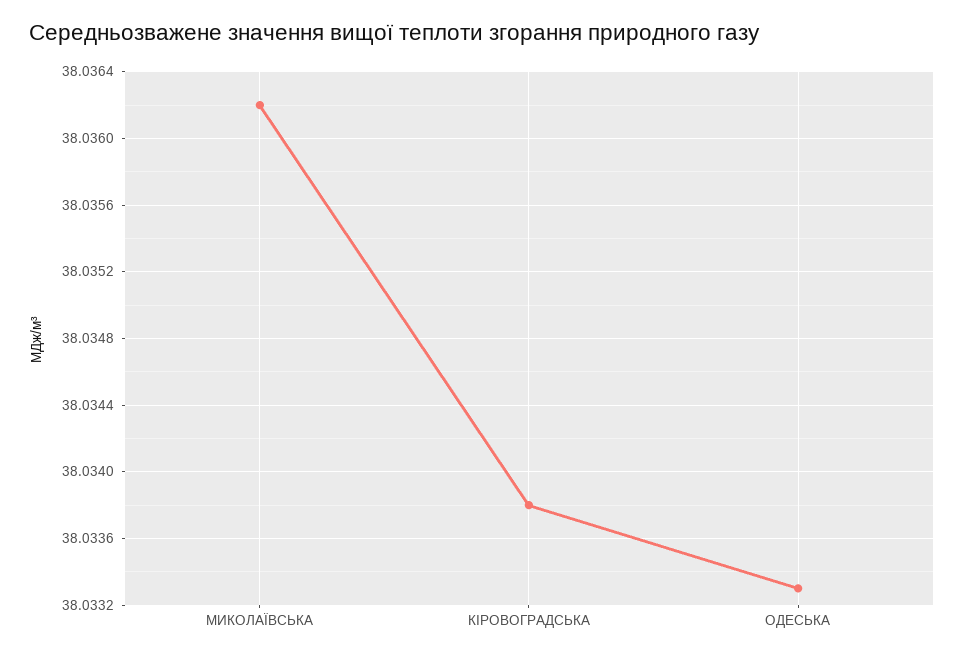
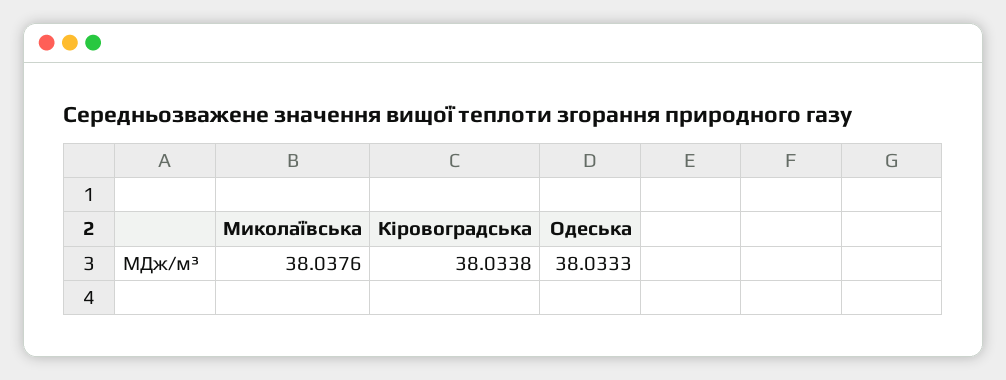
  {
-   "МИКОЛАЇВСЬКА": 38.0362,
+   "МИКОЛАЇВСЬКА": 38.0376,
    "КІРОВОГРАДСЬКА": 38.0338,
    "ОДЕСЬКА": 38.0333
  }

